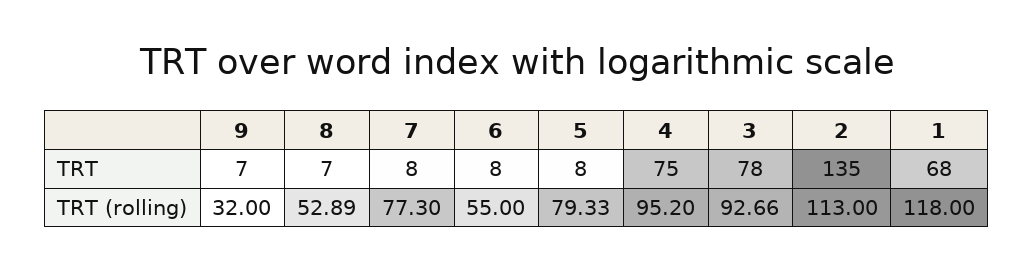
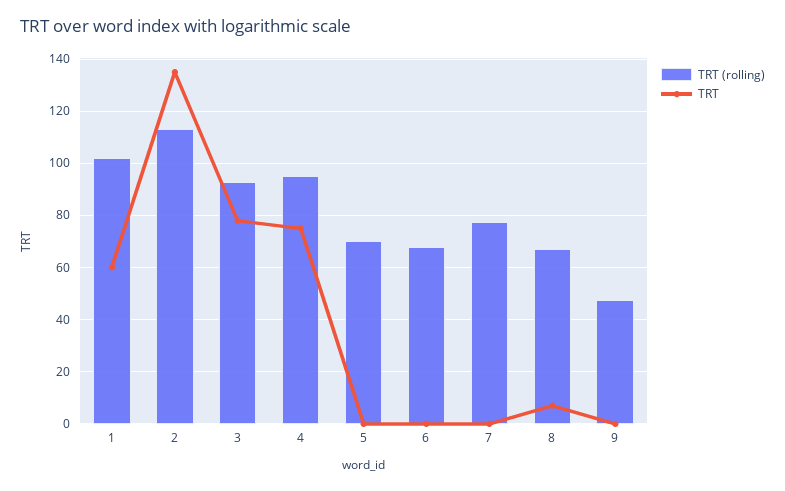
  {
    "TRT": {
-     "9": 7,
+     "9": 0,
      "8": 7,
-     "7": 8,
+     "7": 0,
-     "6": 8,
+     "6": 0,
-     "5": 8,
+     "5": 0,
      "4": 75,
      "3": 78,
      "2": 135,
-     "1": 68
+     "1": 60
    },
    "TRT (rolling)": {
-     "9": 32,
+     "9": 47.5,
-     "8": 52.89,
+     "8": 67.5,
      "7": 77.3,
-     "6": 55,
+     "6": 67.5,
-     "5": 79.33,
+     "5": 70,
      "4": 95.2,
      "3": 92.66,
      "2": 113,
-     "1": 118
+     "1": 102.5
    }
  }

